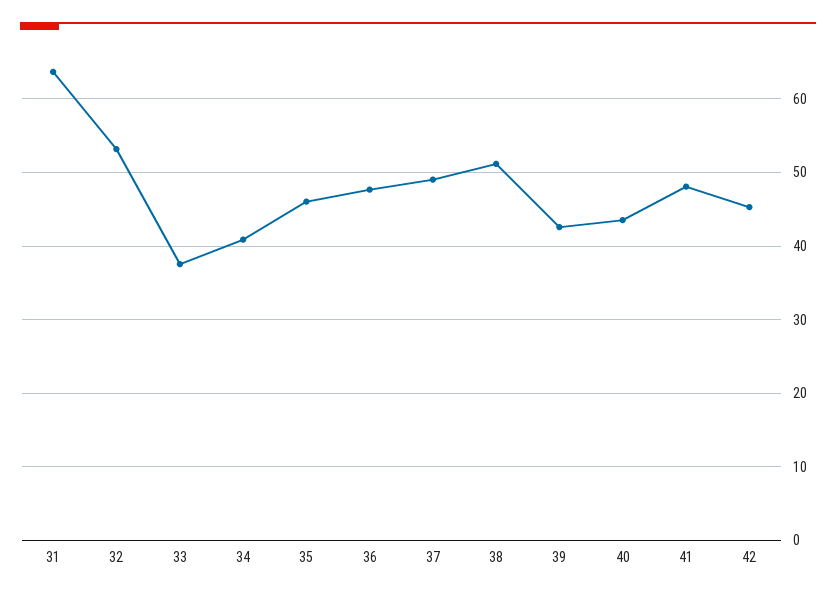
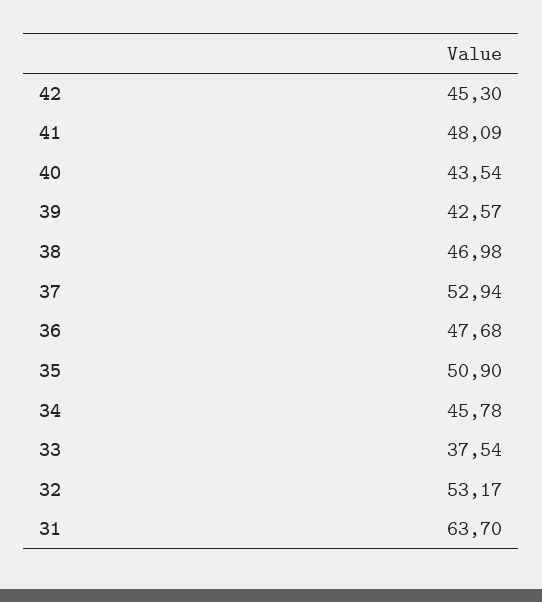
  {
    "31": 63.7,
    "32": 53.17,
    "33": 37.54,
-   "34": 41,
+   "34": 45.78,
-   "35": 46,
+   "35": 50.9,
    "36": 47.68,
-   "37": 49,
+   "37": 52.94,
-   "38": 51,
+   "38": 46.98,
    "39": 42.57,
    "40": 43.54,
    "41": 48.09,
    "42": 45.3
  }

